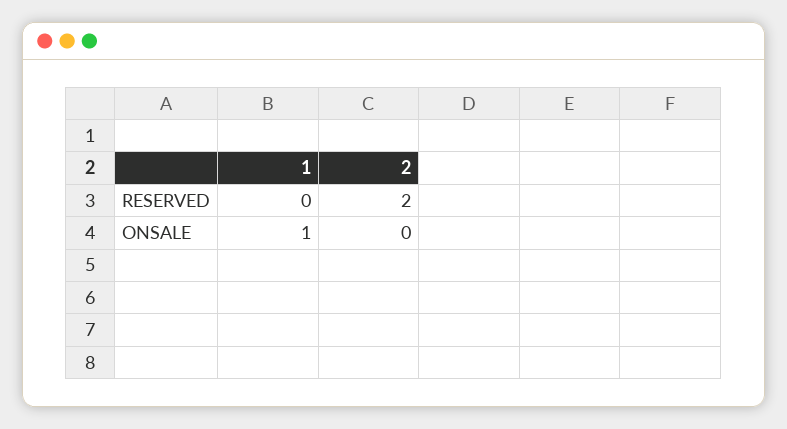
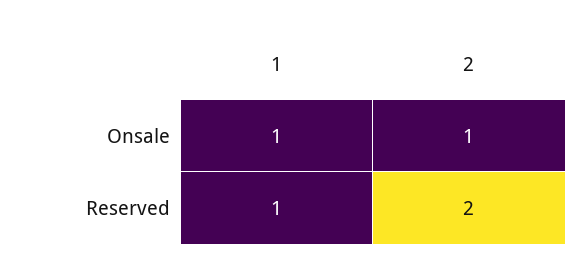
  {
    "1": {
-     "RESERVED": 0,
+     "RESERVED": 1,
      "ONSALE": 1
    },
    "2": {
      "RESERVED": 2,
-     "ONSALE": 0
+     "ONSALE": 1
    }
  }

